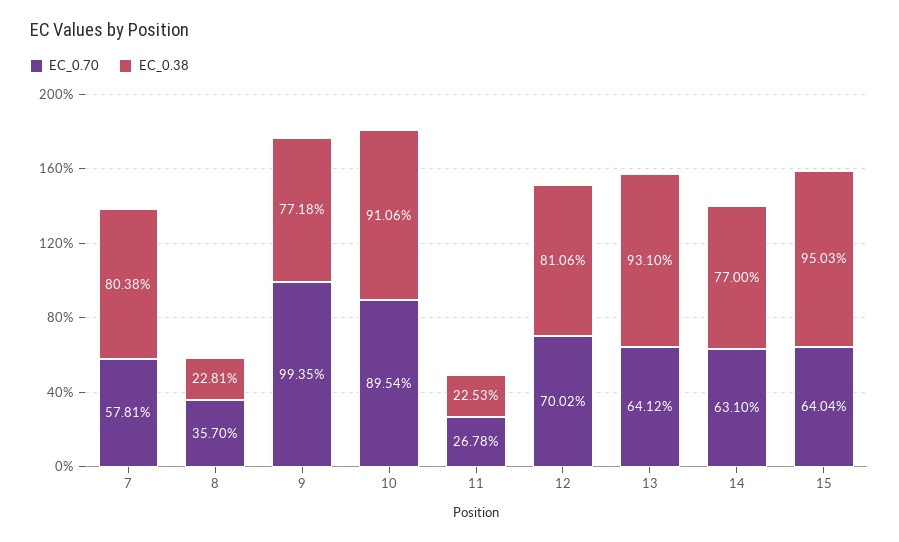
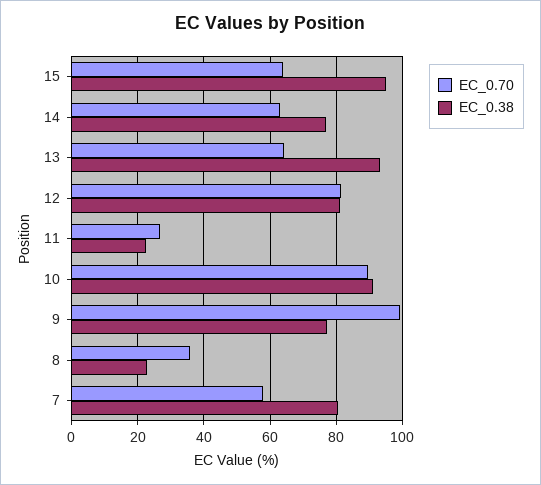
  {
    "EC_0.70": {
      "7": 57.81,
      "8": 35.7,
      "9": 99.35,
      "10": 89.54,
      "11": 26.78,
-     "12": 70.02,
+     "12": 82,
      "13": 64.12,
      "14": 63.1,
      "15": 64.04
    },
    "EC_0.38": {
      "7": 80.38,
      "8": 22.81,
      "9": 77.18,
      "10": 91.06,
      "11": 22.53,
      "12": 81.06,
      "13": 93.1,
      "14": 77,
      "15": 95.03
    }
  }

